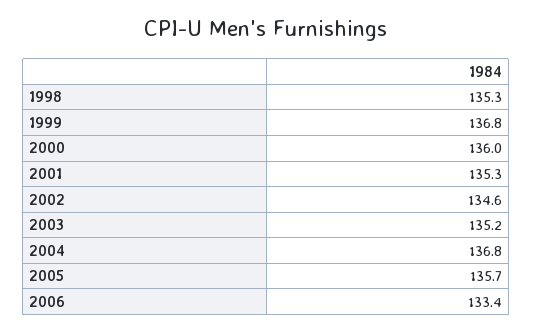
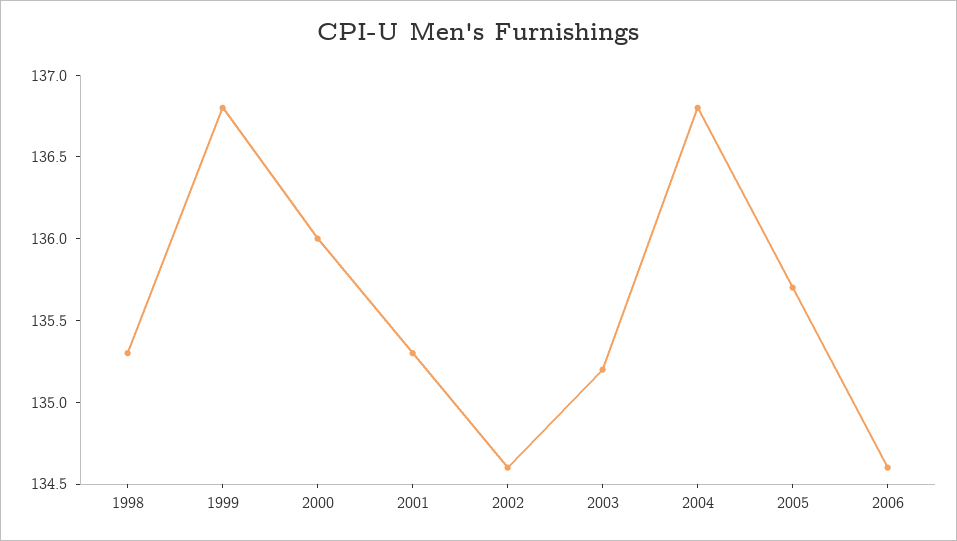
  {
    "1998": 135.3,
    "1999": 136.8,
    "2000": 136,
    "2001": 135.3,
    "2002": 134.6,
    "2003": 135.2,
    "2004": 136.8,
    "2005": 135.7,
-   "2006": 133.4
+   "2006": 134.6
  }

